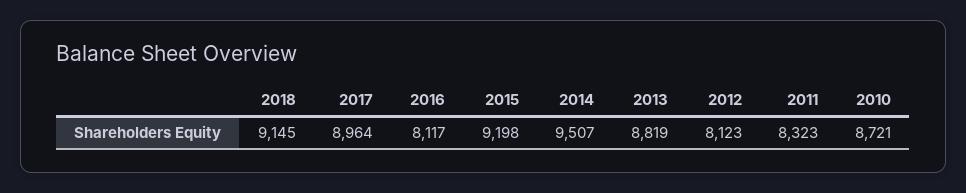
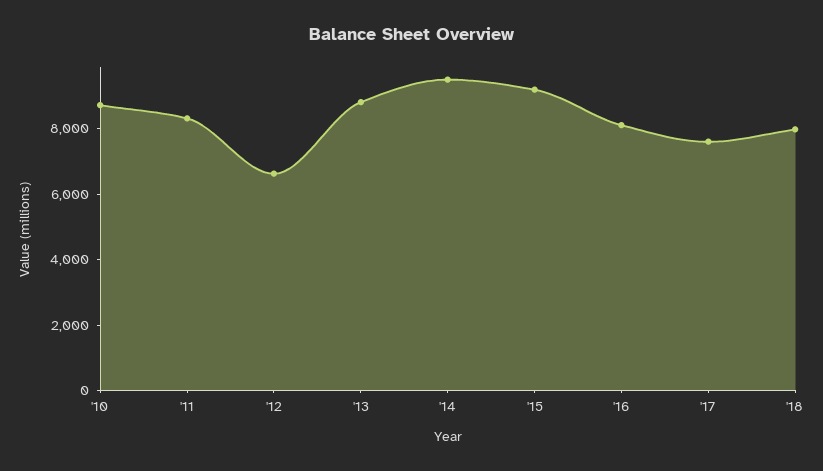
  {
-   "2018": 9145,
+   "2018": 8000,
-   "2017": 8964,
+   "2017": 7500,
    "2016": 8117,
    "2015": 9198,
    "2014": 9507,
    "2013": 8819,
-   "2012": 8123,
+   "2012": 6500,
    "2011": 8323,
    "2010": 8721
  }

